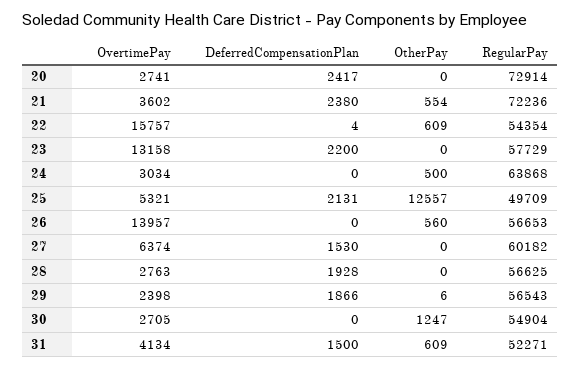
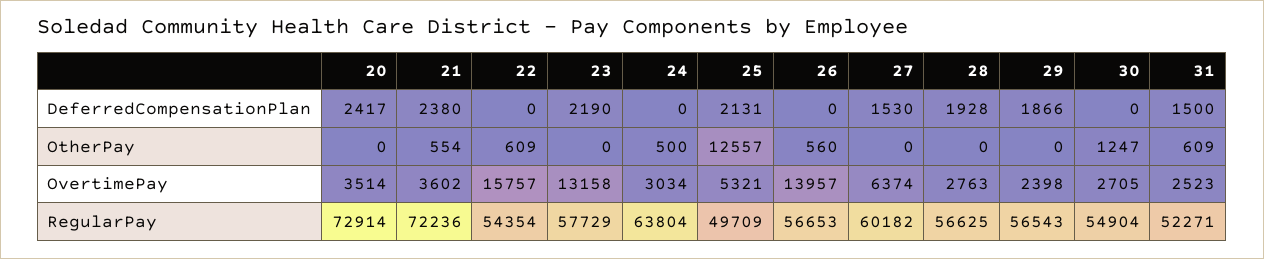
  {
    "OvertimePay": {
-     "20": 2741,
+     "20": 3514,
      "21": 3602,
      "22": 15757,
      "23": 13158,
      "24": 3034,
      "25": 5321,
      "26": 13957,
      "27": 6374,
      "28": 2763,
      "29": 2398,
      "30": 2705,
-     "31": 4134
+     "31": 2523
    },
    "DeferredCompensationPlan": {
      "20": 2417,
      "21": 2380,
-     "22": 4,
+     "22": 0,
-     "23": 2200,
+     "23": 2190,
      "24": 0,
      "25": 2131,
      "26": 0,
      "27": 1530,
      "28": 1928,
      "29": 1866,
      "30": 0,
      "31": 1500
    },
    "OtherPay": {
      "20": 0,
      "21": 554,
      "22": 609,
      "23": 0,
      "24": 500,
      "25": 12557,
      "26": 560,
      "27": 0,
      "28": 0,
-     "29": 6,
+     "29": 0,
      "30": 1247,
      "31": 609
    },
    "RegularPay": {
      "20": 72914,
      "21": 72236,
      "22": 54354,
      "23": 57729,
-     "24": 63868,
+     "24": 63804,
      "25": 49709,
      "26": 56653,
      "27": 60182,
      "28": 56625,
      "29": 56543,
      "30": 54904,
      "31": 52271
    }
  }

